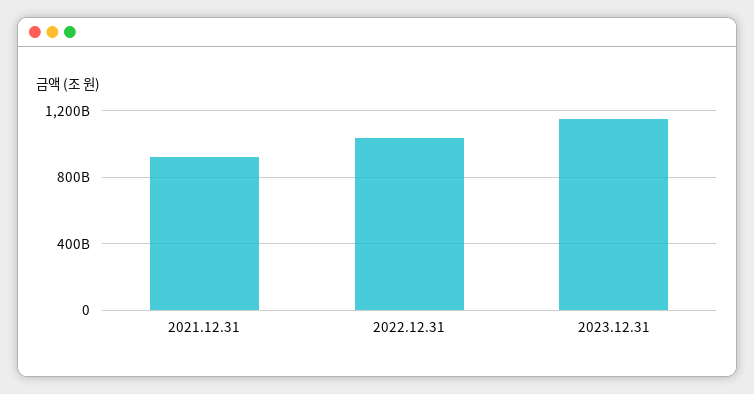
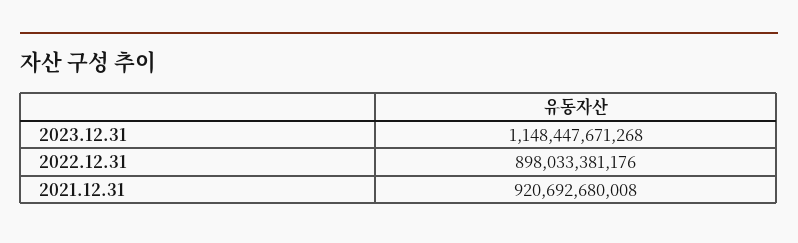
  {
    "2021.12.31": 920692680008,
-   "2022.12.31": 1050000000000,
+   "2022.12.31": 898033381176,
    "2023.12.31": 1148447671268
  }

